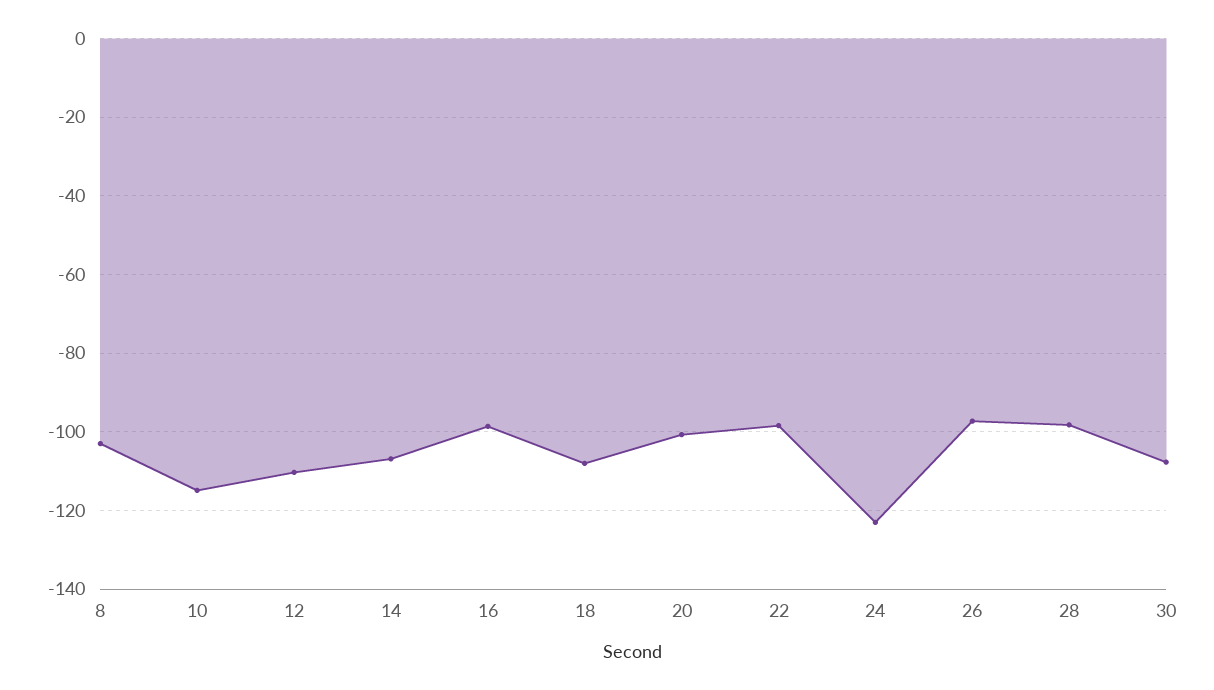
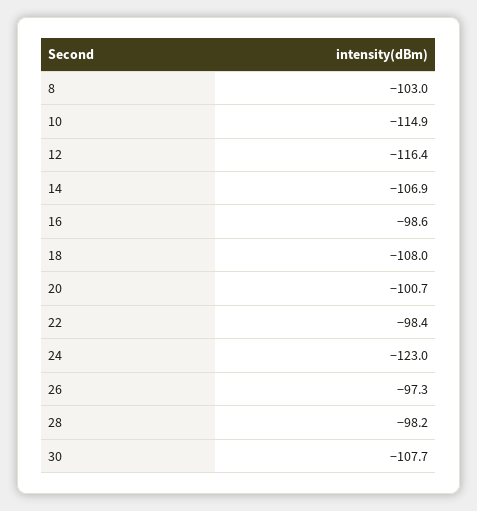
  {
    "8": -103,
    "10": -114.9,
-   "12": -110,
+   "12": -116.4,
    "14": -106.9,
    "16": -98.6,
    "18": -108,
    "20": -100.7,
    "22": -98.4,
    "24": -123,
    "26": -97.3,
    "28": -98.2,
    "30": -107.7
  }

